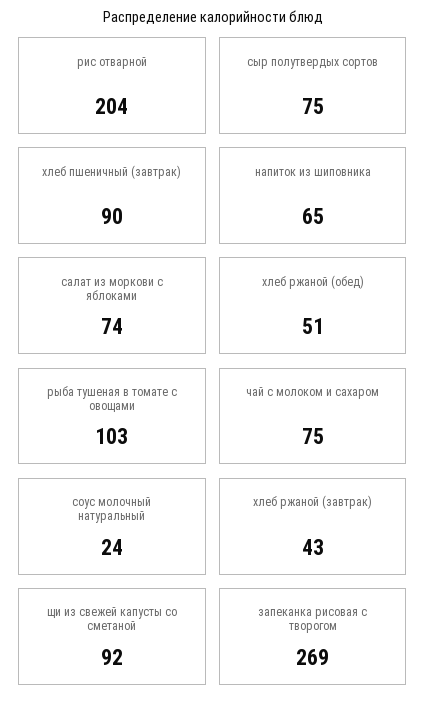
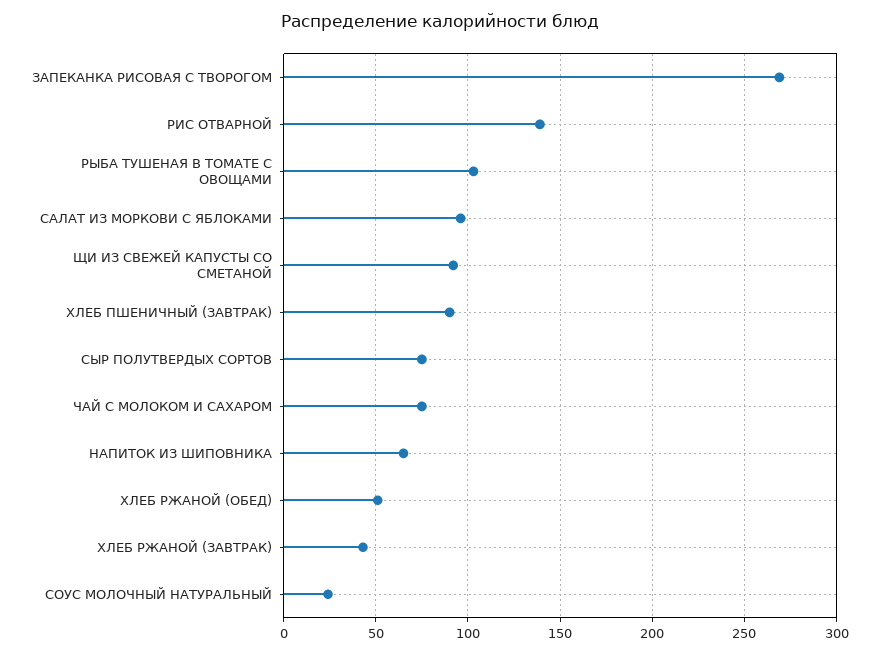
  {
-   "рис отварной": 204,
+   "рис отварной": 140,
    "сыр полутвердых сортов": 75,
    "хлеб пшеничный (завтрак)": 90,
    "напиток из шиповника": 65,
-   "салат из моркови с яблоками": 74,
+   "салат из моркови с яблоками": 95,
    "хлеб ржаной (обед)": 51,
    "рыба тушеная в томате с овощами": 103,
    "чай с молоком и сахаром": 75,
    "соус молочный натуральный": 24,
    "хлеб ржаной (завтрак)": 43,
    "щи из свежей капусты со сметаной": 92,
    "запеканка рисовая с творогом": 269
  }

